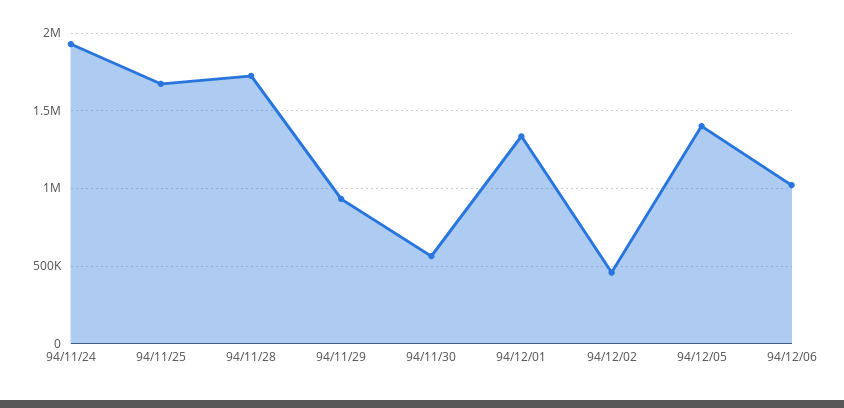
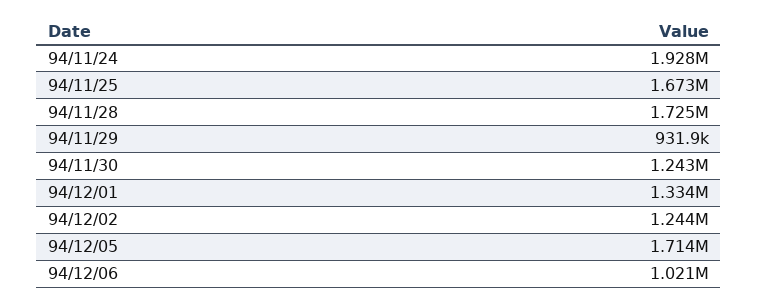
  {
    "94/11/24": 1928000,
    "94/11/25": 1673000,
    "94/11/28": 1725000,
    "94/11/29": 931900,
-   "94/11/30": 550000,
+   "94/11/30": 1243000,
    "94/12/01": 1334000,
-   "94/12/02": 450000,
+   "94/12/02": 1244000,
-   "94/12/05": 1400000,
+   "94/12/05": 1714000,
    "94/12/06": 1021000
  }

